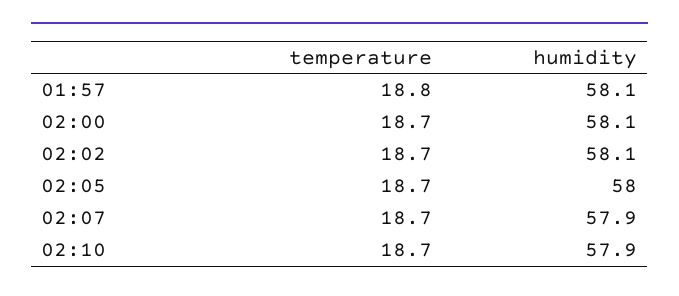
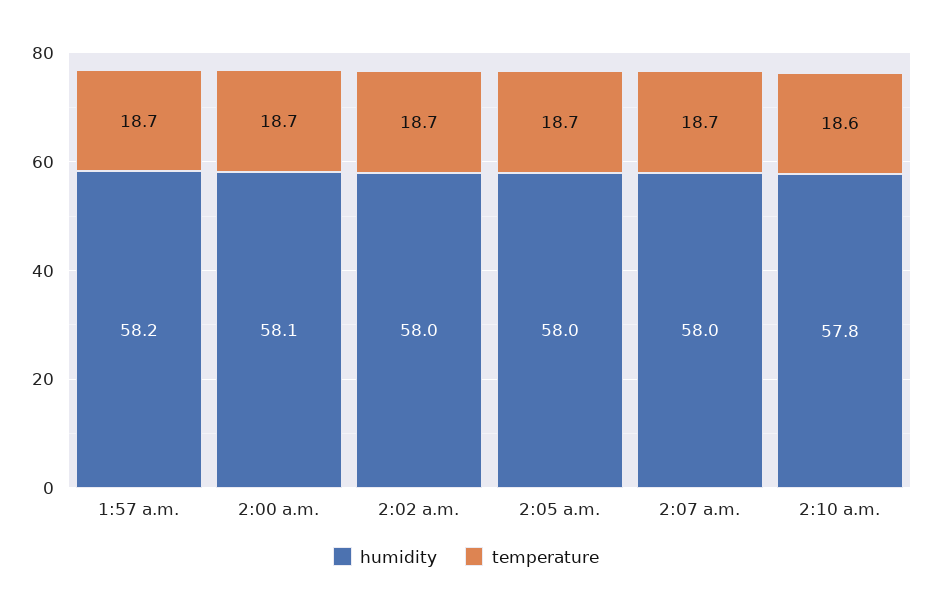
  {
    "temperature": {
-     "01:57": 18.8,
+     "01:57": 18.7,
      "02:00": 18.7,
      "02:02": 18.7,
      "02:05": 18.7,
      "02:07": 18.7,
-     "02:10": 18.7
+     "02:10": 18.6
    },
    "humidity": {
-     "01:57": 58.1,
+     "01:57": 58.2,
      "02:00": 58.1,
-     "02:02": 58.1,
+     "02:02": 58,
      "02:05": 58,
-     "02:07": 57.9,
+     "02:07": 58,
-     "02:10": 57.9
+     "02:10": 57.8
    }
  }

